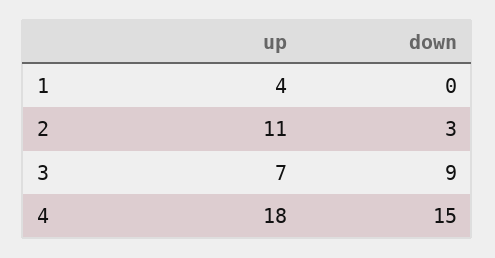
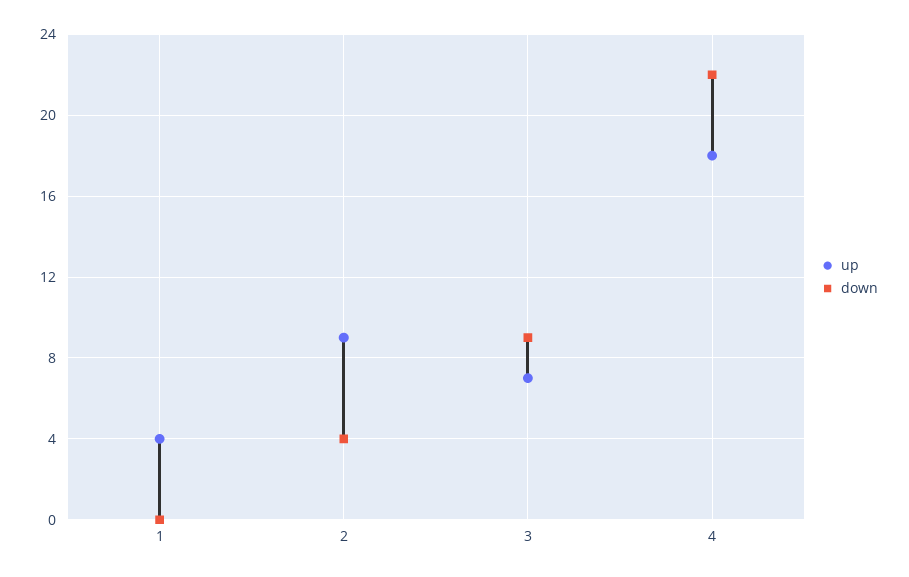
  {
    "up": {
      "1": 4,
-     "2": 11,
+     "2": 9,
      "3": 7,
      "4": 18
    },
    "down": {
      "1": 0,
-     "2": 3,
+     "2": 4,
      "3": 9,
-     "4": 15
+     "4": 22
    }
  }

